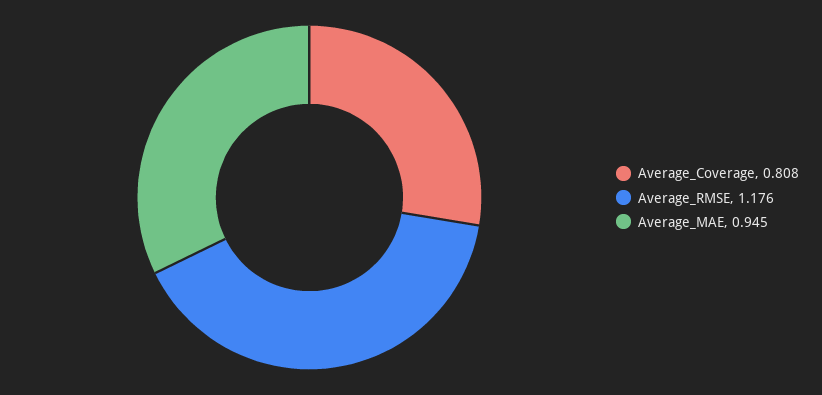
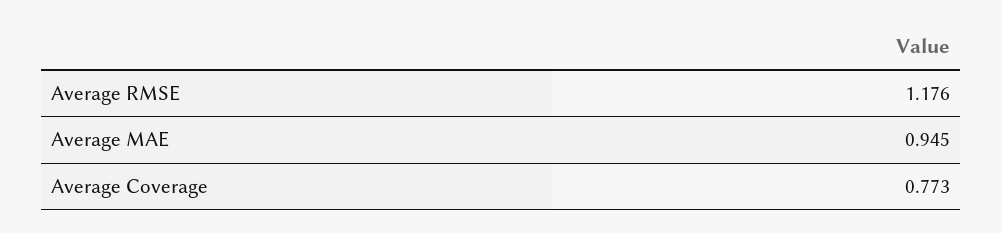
  {
-   "Average_Coverage": 0.808,
+   "Average_Coverage": 0.773,
    "Average_RMSE": 1.176,
    "Average_MAE": 0.945
  }

